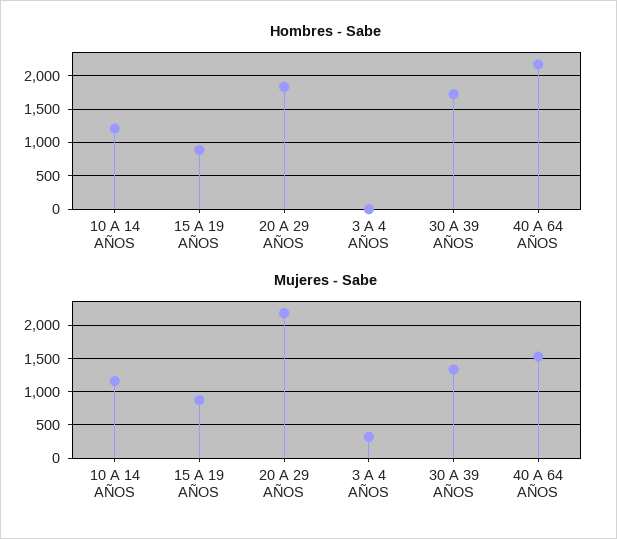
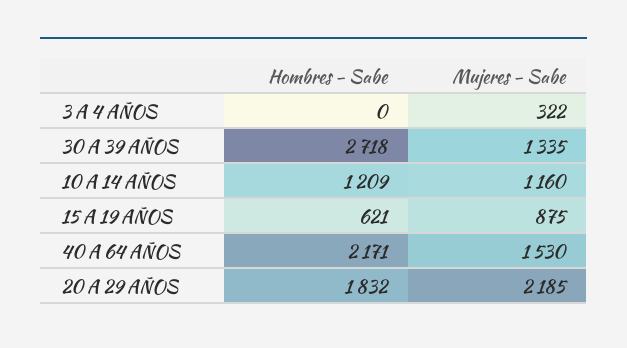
  {
    "Hombres - Sabe": {
      "10 A 14 AÑOS": 1209,
-     "15 A 19 AÑOS": 900,
+     "15 A 19 AÑOS": 621,
      "20 A 29 AÑOS": 1832,
      "3 A 4 AÑOS": 0,
-     "30 A 39 AÑOS": 1700,
+     "30 A 39 AÑOS": 2718,
      "40 A 64 AÑOS": 2171
    },
    "Mujeres - Sabe": {
      "10 A 14 AÑOS": 1160,
      "15 A 19 AÑOS": 875,
      "20 A 29 AÑOS": 2185,
      "3 A 4 AÑOS": 322,
      "30 A 39 AÑOS": 1335,
      "40 A 64 AÑOS": 1530
    }
  }

